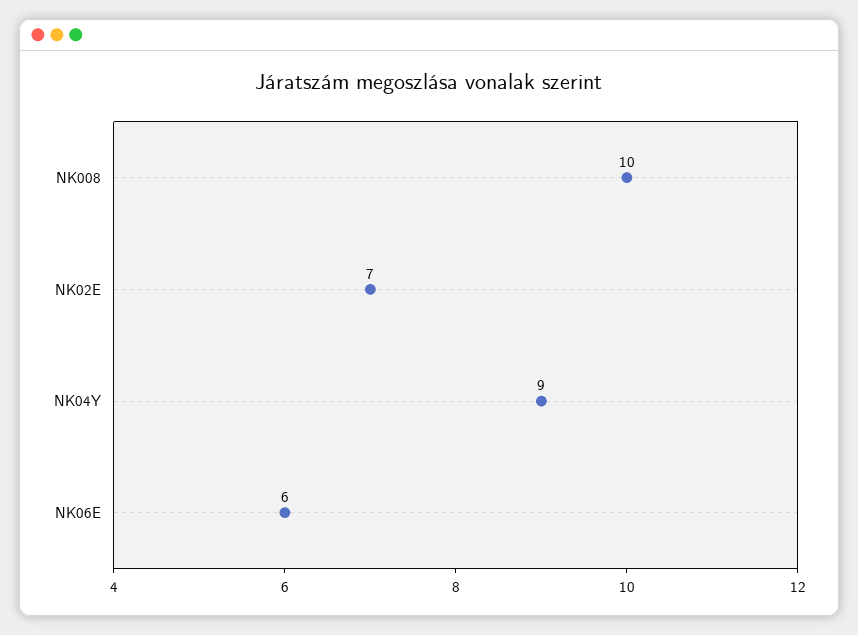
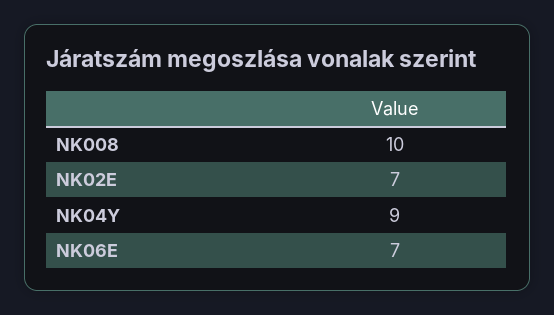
  {
    "NK008": 10,
    "NK02E": 7,
    "NK04Y": 9,
-   "NK06E": 6
+   "NK06E": 7
  }

